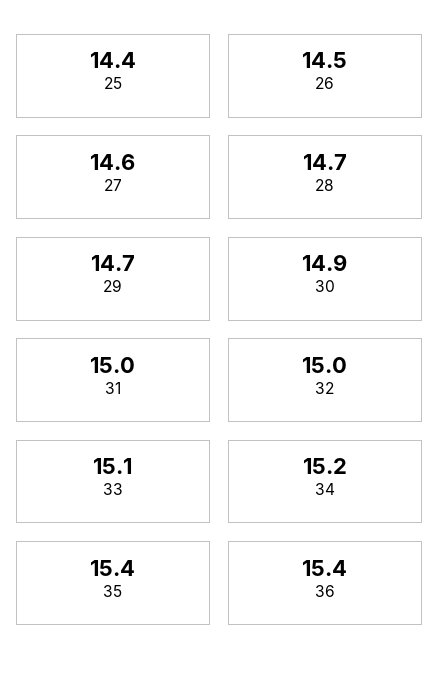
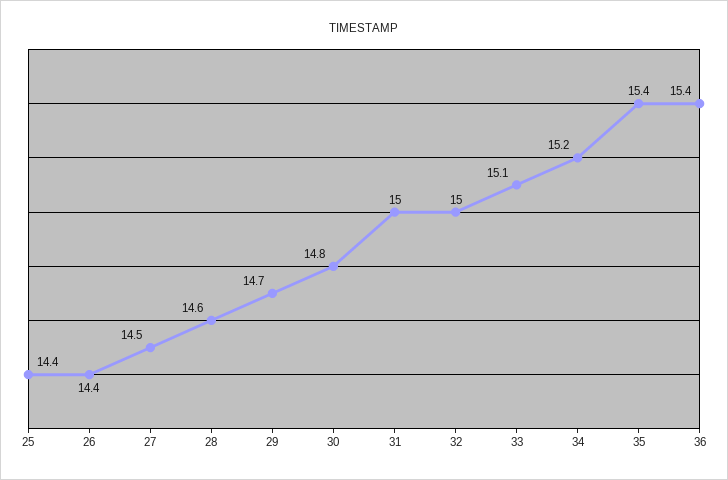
  {
    "25": 14.4,
-   "26": 14.5,
+   "26": 14.4,
-   "27": 14.6,
+   "27": 14.5,
-   "28": 14.7,
+   "28": 14.6,
    "29": 14.7,
-   "30": 14.9,
+   "30": 14.8,
    "31": 15,
    "32": 15,
    "33": 15.1,
    "34": 15.2,
    "35": 15.4,
    "36": 15.4
  }

